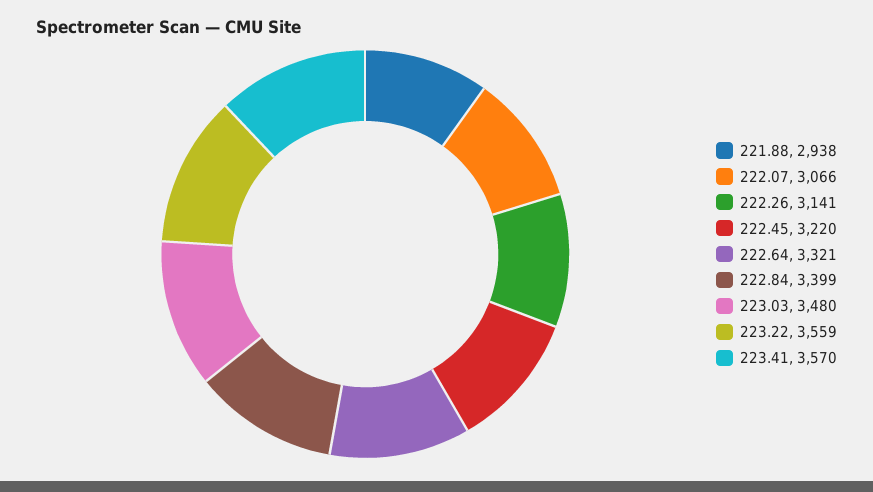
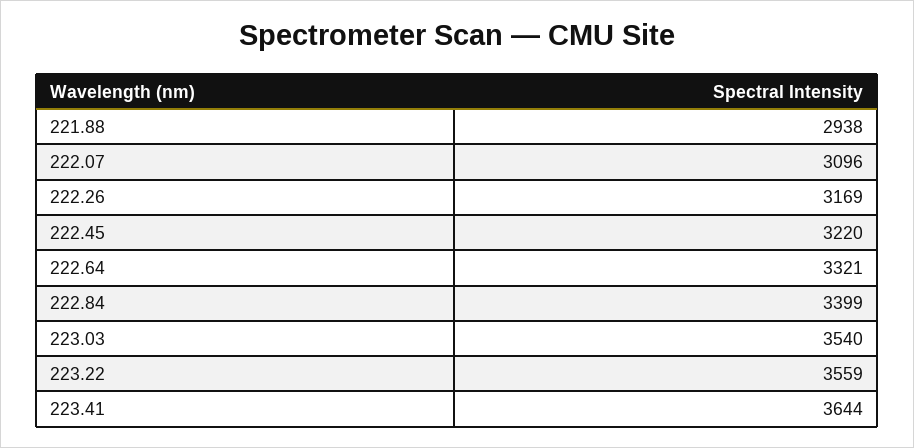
  {
    "221.88": 2938,
-   "222.07": 3066,
+   "222.07": 3096,
-   "222.26": 3141,
+   "222.26": 3169,
    "222.45": 3220,
    "222.64": 3321,
    "222.84": 3399,
-   "223.03": 3480,
+   "223.03": 3540,
    "223.22": 3559,
-   "223.41": 3570
+   "223.41": 3644
  }

